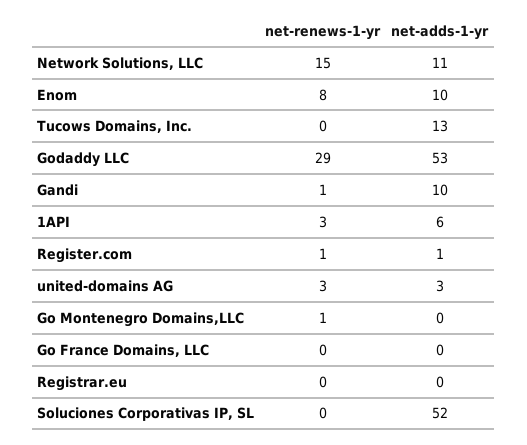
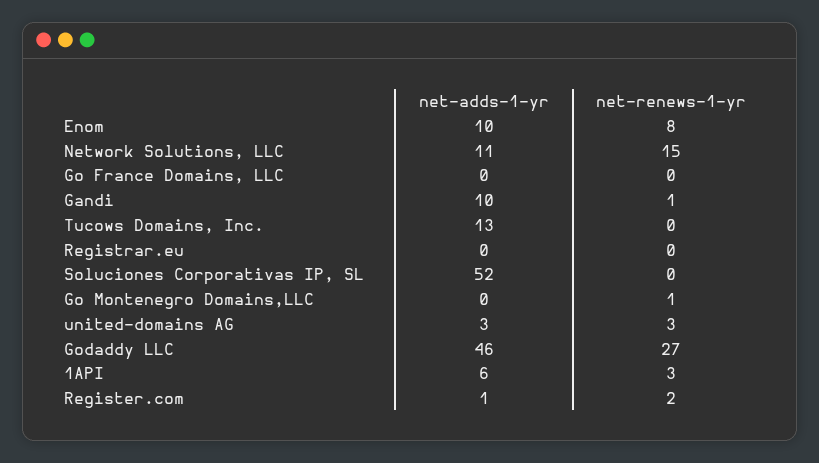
  {
    "net-renews-1-yr": {
      "Network Solutions, LLC": 15,
      "Enom": 8,
      "Tucows Domains, Inc.": 0,
-     "Godaddy LLC": 29,
+     "Godaddy LLC": 27,
      "Gandi": 1,
      "1API": 3,
-     "Register.com": 1,
+     "Register.com": 2,
      "united-domains AG": 3,
      "Go Montenegro Domains,LLC": 1,
      "Go France Domains, LLC": 0,
      "Registrar.eu": 0,
      "Soluciones Corporativas IP, SL": 0
    },
    "net-adds-1-yr": {
      "Network Solutions, LLC": 11,
      "Enom": 10,
      "Tucows Domains, Inc.": 13,
-     "Godaddy LLC": 53,
+     "Godaddy LLC": 46,
      "Gandi": 10,
      "1API": 6,
      "Register.com": 1,
      "united-domains AG": 3,
      "Go Montenegro Domains,LLC": 0,
      "Go France Domains, LLC": 0,
      "Registrar.eu": 0,
      "Soluciones Corporativas IP, SL": 52
    }
  }

